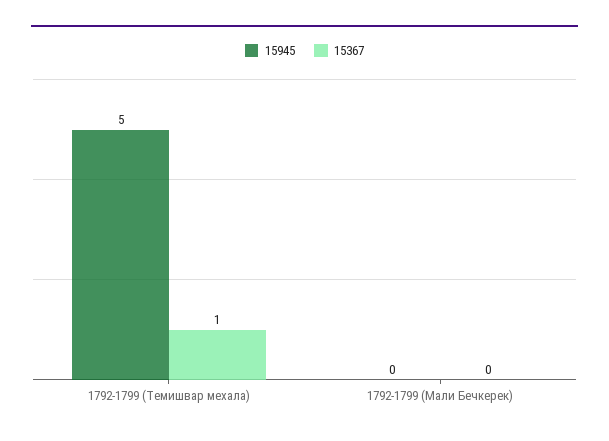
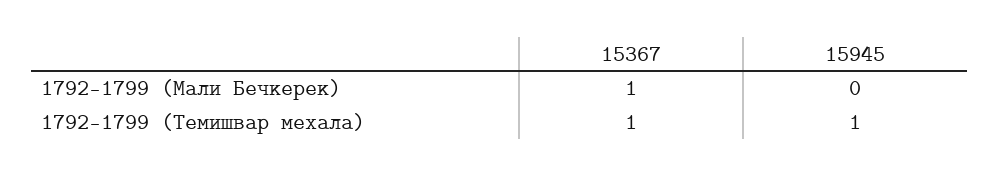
  {
    "15945": {
-     "1792-1799 (Темишвар мехала)": 5,
+     "1792-1799 (Темишвар мехала)": 1,
      "1792-1799 (Мали Бечкерек)": 0
    },
    "15367": {
      "1792-1799 (Темишвар мехала)": 1,
-     "1792-1799 (Мали Бечкерек)": 0
+     "1792-1799 (Мали Бечкерек)": 1
    }
  }

